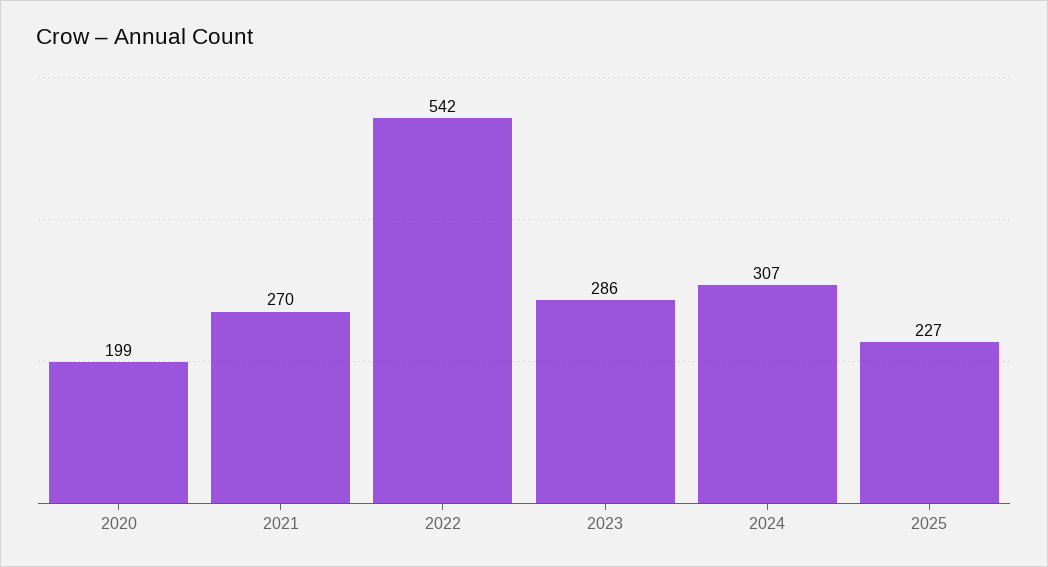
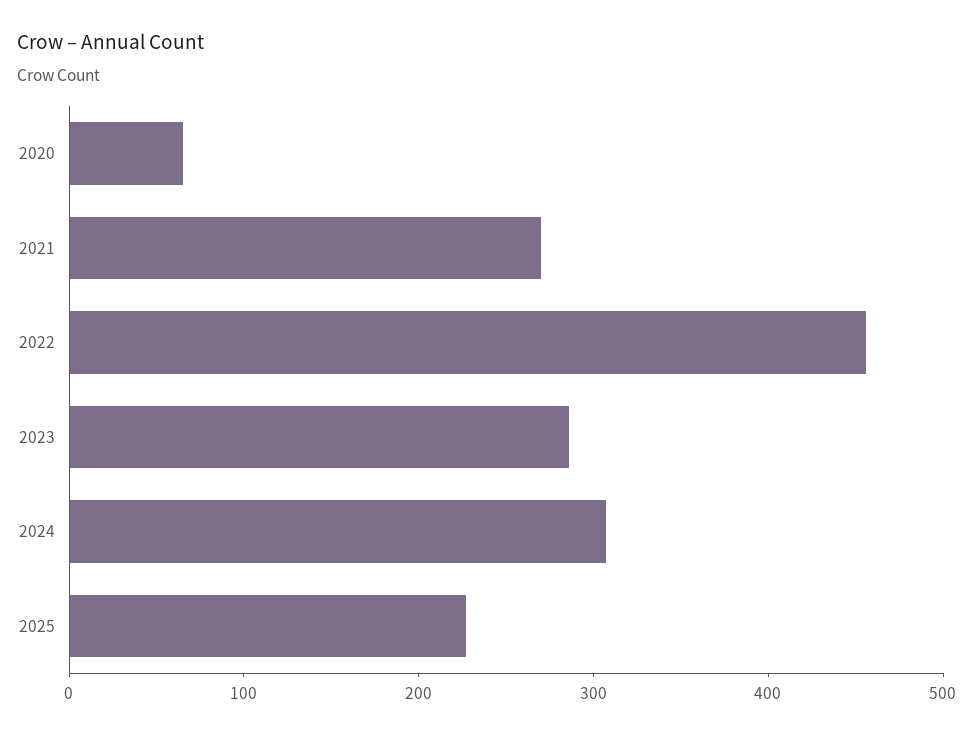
  {
-   "2020": 199,
+   "2020": 60,
    "2021": 270,
-   "2022": 542,
+   "2022": 460,
    "2023": 286,
    "2024": 307,
    "2025": 227
  }

